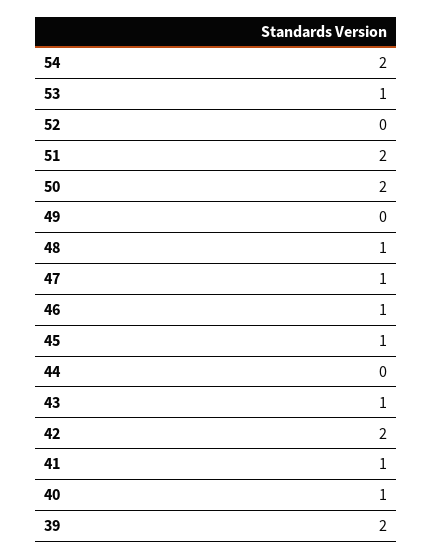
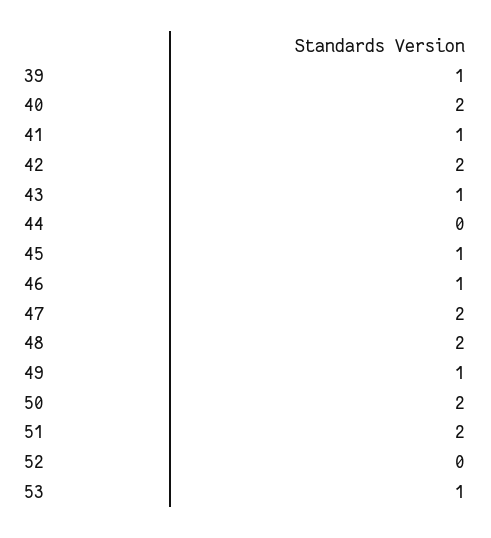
  {
-   "54": 2,
    "53": 1,
    "52": 0,
    "51": 2,
    "50": 2,
-   "49": 0,
+   "49": 1,
-   "48": 1,
+   "48": 2,
-   "47": 1,
+   "47": 2,
    "46": 1,
    "45": 1,
    "44": 0,
    "43": 1,
    "42": 2,
    "41": 1,
-   "40": 1,
+   "40": 2,
-   "39": 2
+   "39": 1
  }

